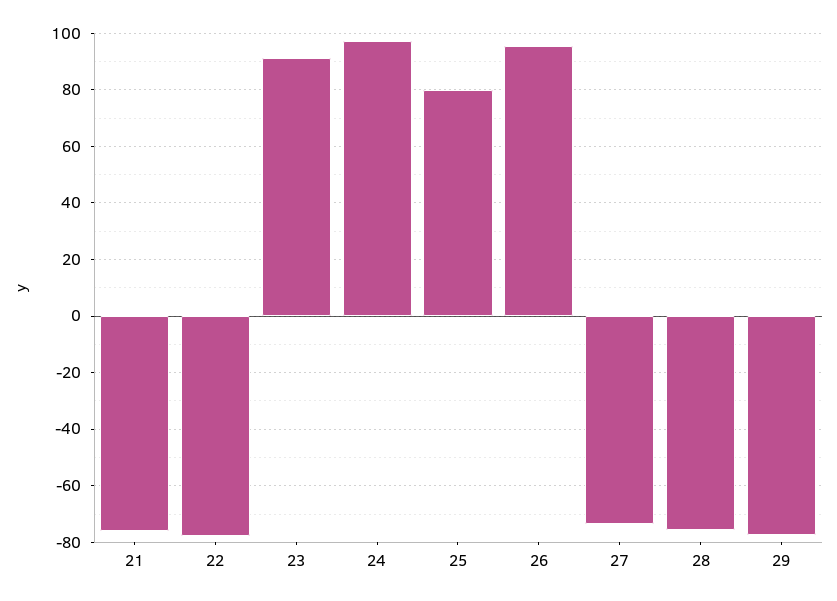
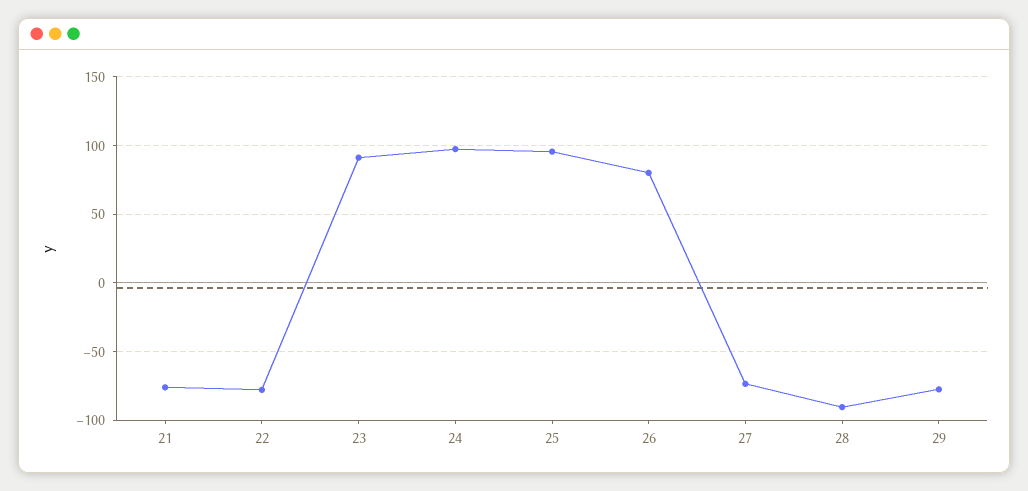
  {
    "21": -75,
    "22": -77.5,
    "23": 90,
    "24": 97.5,
-   "25": 80,
+   "25": 95,
-   "26": 95,
+   "26": 80,
    "27": -72.5,
-   "28": -75,
+   "28": -90,
    "29": -77.5
  }

